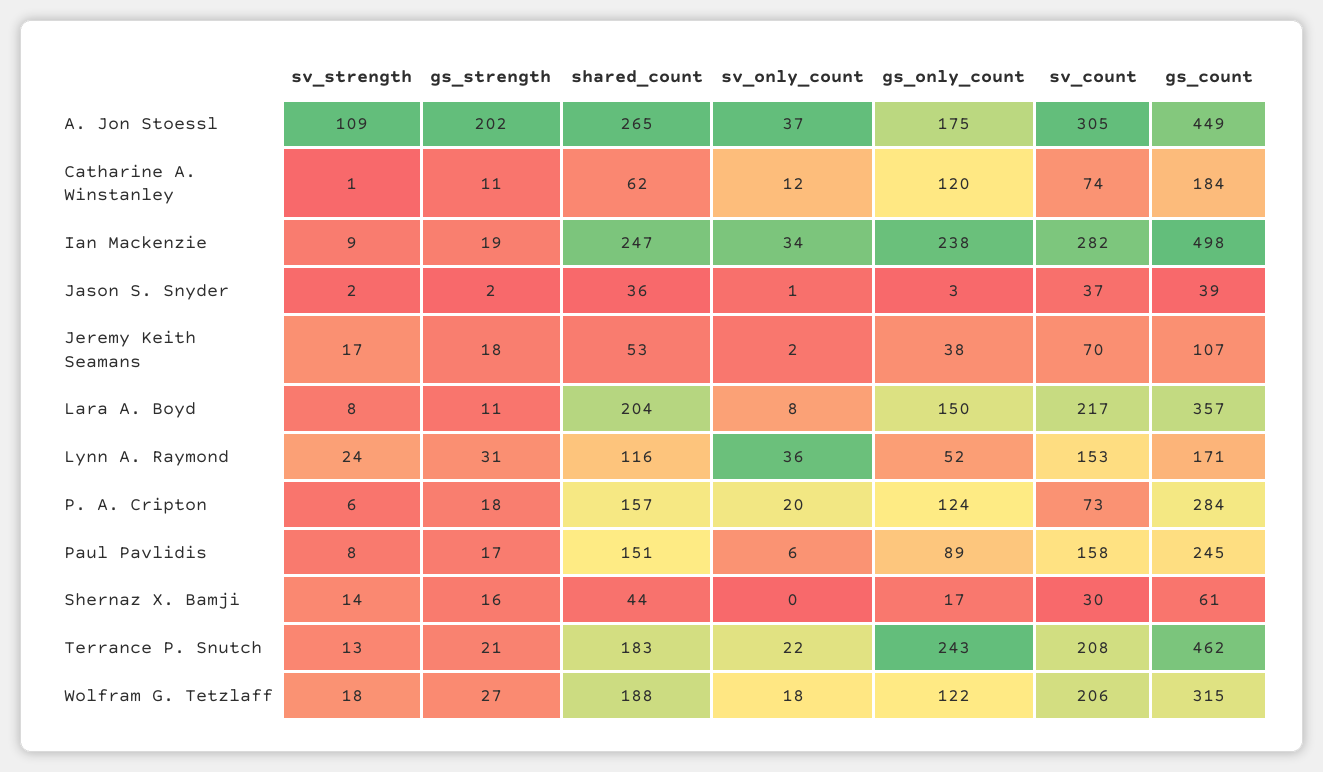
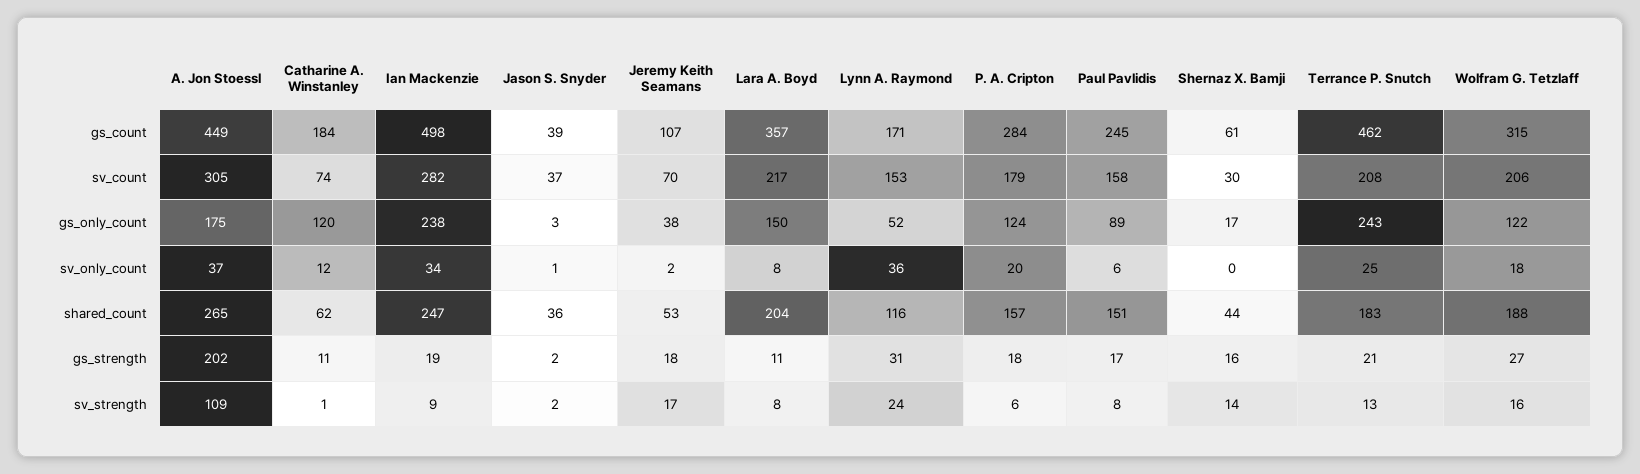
  {
    "sv_strength": {
      "A. Jon Stoessl": 109,
      "Catharine A. Winstanley": 1,
      "Ian Mackenzie": 9,
      "Jason S. Snyder": 2,
      "Jeremy Keith Seamans": 17,
      "Lara A. Boyd": 8,
      "Lynn A. Raymond": 24,
      "P. A. Cripton": 6,
      "Paul Pavlidis": 8,
      "Shernaz X. Bamji": 14,
      "Terrance P. Snutch": 13,
-     "Wolfram G. Tetzlaff": 18
+     "Wolfram G. Tetzlaff": 16
    },
    "gs_strength": {
      "A. Jon Stoessl": 202,
      "Catharine A. Winstanley": 11,
      "Ian Mackenzie": 19,
      "Jason S. Snyder": 2,
      "Jeremy Keith Seamans": 18,
      "Lara A. Boyd": 11,
      "Lynn A. Raymond": 31,
      "P. A. Cripton": 18,
      "Paul Pavlidis": 17,
      "Shernaz X. Bamji": 16,
      "Terrance P. Snutch": 21,
      "Wolfram G. Tetzlaff": 27
    },
    "shared_count": {
      "A. Jon Stoessl": 265,
      "Catharine A. Winstanley": 62,
      "Ian Mackenzie": 247,
      "Jason S. Snyder": 36,
      "Jeremy Keith Seamans": 53,
      "Lara A. Boyd": 204,
      "Lynn A. Raymond": 116,
      "P. A. Cripton": 157,
      "Paul Pavlidis": 151,
      "Shernaz X. Bamji": 44,
      "Terrance P. Snutch": 183,
      "Wolfram G. Tetzlaff": 188
    },
    "sv_only_count": {
      "A. Jon Stoessl": 37,
      "Catharine A. Winstanley": 12,
      "Ian Mackenzie": 34,
      "Jason S. Snyder": 1,
      "Jeremy Keith Seamans": 2,
      "Lara A. Boyd": 8,
      "Lynn A. Raymond": 36,
      "P. A. Cripton": 20,
      "Paul Pavlidis": 6,
      "Shernaz X. Bamji": 0,
-     "Terrance P. Snutch": 22,
+     "Terrance P. Snutch": 25,
      "Wolfram G. Tetzlaff": 18
    },
    "gs_only_count": {
      "A. Jon Stoessl": 175,
      "Catharine A. Winstanley": 120,
      "Ian Mackenzie": 238,
      "Jason S. Snyder": 3,
      "Jeremy Keith Seamans": 38,
      "Lara A. Boyd": 150,
      "Lynn A. Raymond": 52,
      "P. A. Cripton": 124,
      "Paul Pavlidis": 89,
      "Shernaz X. Bamji": 17,
      "Terrance P. Snutch": 243,
      "Wolfram G. Tetzlaff": 122
    },
    "sv_count": {
      "A. Jon Stoessl": 305,
      "Catharine A. Winstanley": 74,
      "Ian Mackenzie": 282,
      "Jason S. Snyder": 37,
      "Jeremy Keith Seamans": 70,
      "Lara A. Boyd": 217,
      "Lynn A. Raymond": 153,
-     "P. A. Cripton": 73,
+     "P. A. Cripton": 179,
      "Paul Pavlidis": 158,
      "Shernaz X. Bamji": 30,
      "Terrance P. Snutch": 208,
      "Wolfram G. Tetzlaff": 206
    },
    "gs_count": {
      "A. Jon Stoessl": 449,
      "Catharine A. Winstanley": 184,
      "Ian Mackenzie": 498,
      "Jason S. Snyder": 39,
      "Jeremy Keith Seamans": 107,
      "Lara A. Boyd": 357,
      "Lynn A. Raymond": 171,
      "P. A. Cripton": 284,
      "Paul Pavlidis": 245,
      "Shernaz X. Bamji": 61,
      "Terrance P. Snutch": 462,
      "Wolfram G. Tetzlaff": 315
    }
  }

